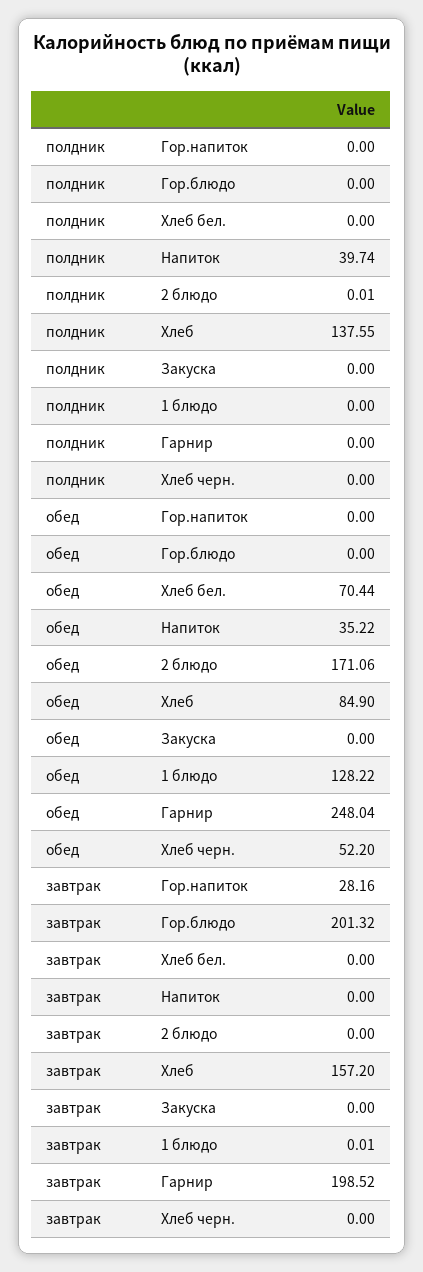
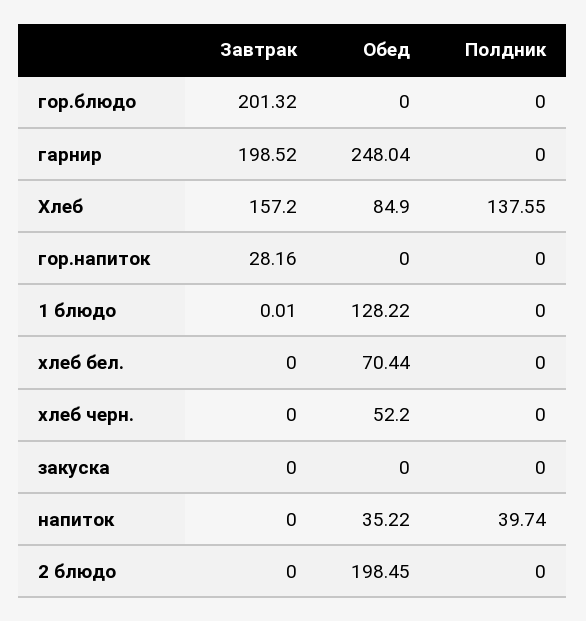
  {
    "полдник": {
      "Гор.напиток": 0,
      "Гор.блюдо": 0,
      "Хлеб бел.": 0,
      "Напиток": 39.74,
-     "2 блюдо": 0.01,
+     "2 блюдо": 0,
      "Хлеб": 137.55,
      "Закуска": 0,
      "1 блюдо": 0,
      "Гарнир": 0,
      "Хлеб черн.": 0
    },
    "обед": {
      "Гор.напиток": 0,
      "Гор.блюдо": 0,
      "Хлеб бел.": 70.44,
      "Напиток": 35.22,
-     "2 блюдо": 171.06,
+     "2 блюдо": 198.45,
      "Хлеб": 84.9,
      "Закуска": 0,
      "1 блюдо": 128.22,
      "Гарнир": 248.04,
      "Хлеб черн.": 52.2
    },
    "завтрак": {
      "Гор.напиток": 28.16,
      "Гор.блюдо": 201.32,
      "Хлеб бел.": 0,
      "Напиток": 0,
      "2 блюдо": 0,
      "Хлеб": 157.2,
      "Закуска": 0,
      "1 блюдо": 0.01,
      "Гарнир": 198.52,
      "Хлеб черн.": 0
    }
  }

